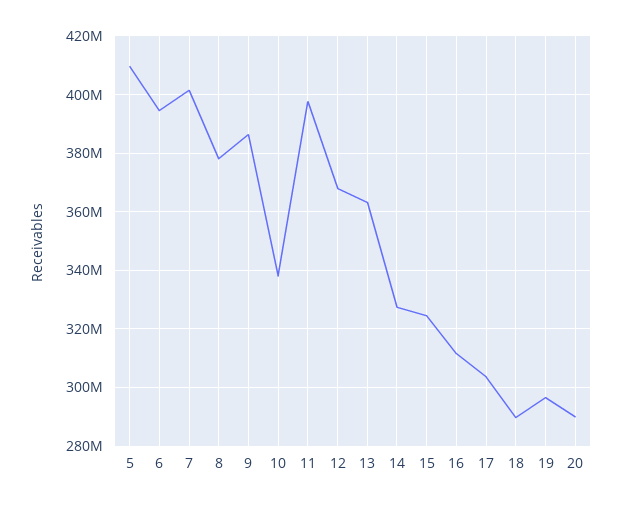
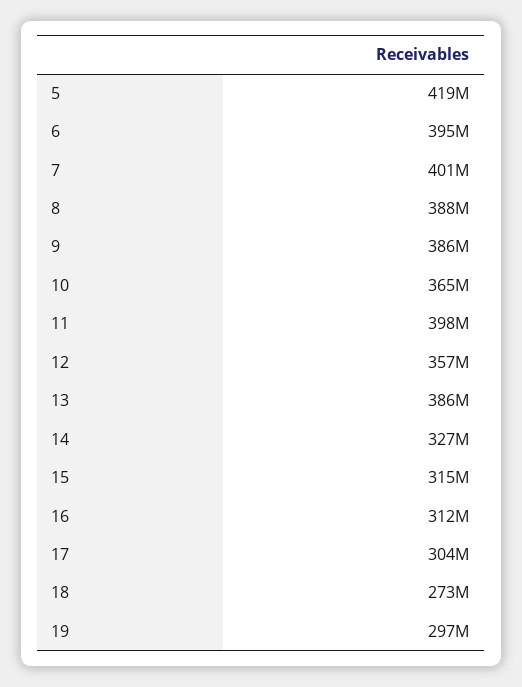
  {
-   "5": 410000000,
+   "5": 419000000,
    "6": 395000000,
    "7": 401000000,
-   "8": 377500000,
+   "8": 388000000,
    "9": 386000000,
-   "10": 337500000,
+   "10": 365000000,
    "11": 398000000,
-   "12": 367500000,
+   "12": 357000000,
-   "13": 362500000,
+   "13": 386000000,
    "14": 327000000,
-   "15": 325000000,
+   "15": 315000000,
    "16": 312000000,
    "17": 304000000,
-   "18": 290000000,
+   "18": 273000000,
-   "19": 297000000,
+   "19": 297000000
-   "20": 290000000
  }

